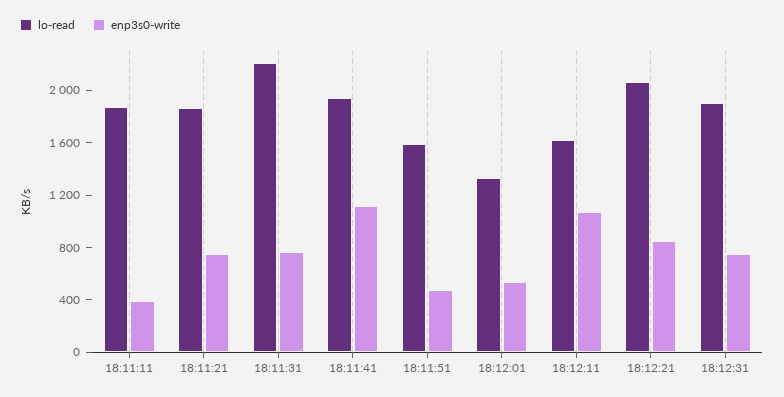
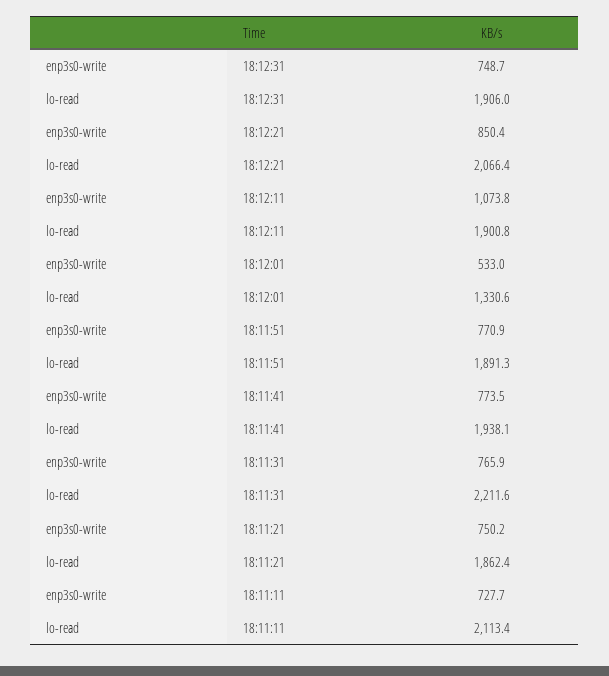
  {
    "lo-read": {
-     "18:11:11": 1900,
+     "18:11:11": 2113.4,
      "18:11:21": 1862.4,
      "18:11:31": 2211.6,
      "18:11:41": 1938.1,
-     "18:11:51": 1600,
+     "18:11:51": 1891.3,
      "18:12:01": 1330.6,
-     "18:12:11": 1600,
+     "18:12:11": 1900.8,
      "18:12:21": 2066.4,
      "18:12:31": 1906
    },
    "enp3s0-write": {
-     "18:11:11": 400,
+     "18:11:11": 727.7,
      "18:11:21": 750.2,
      "18:11:31": 765.9,
-     "18:11:41": 1100,
+     "18:11:41": 773.5,
-     "18:11:51": 500,
+     "18:11:51": 770.9,
      "18:12:01": 533,
      "18:12:11": 1073.8,
      "18:12:21": 850.4,
      "18:12:31": 748.7
    }
  }

